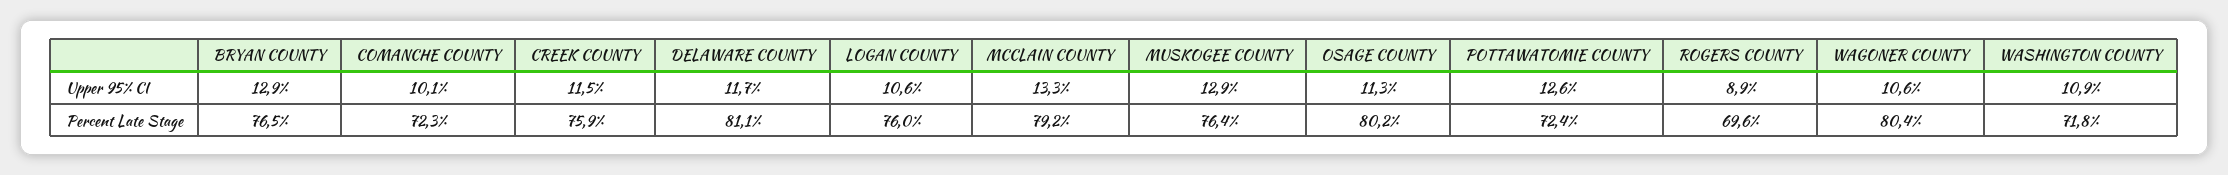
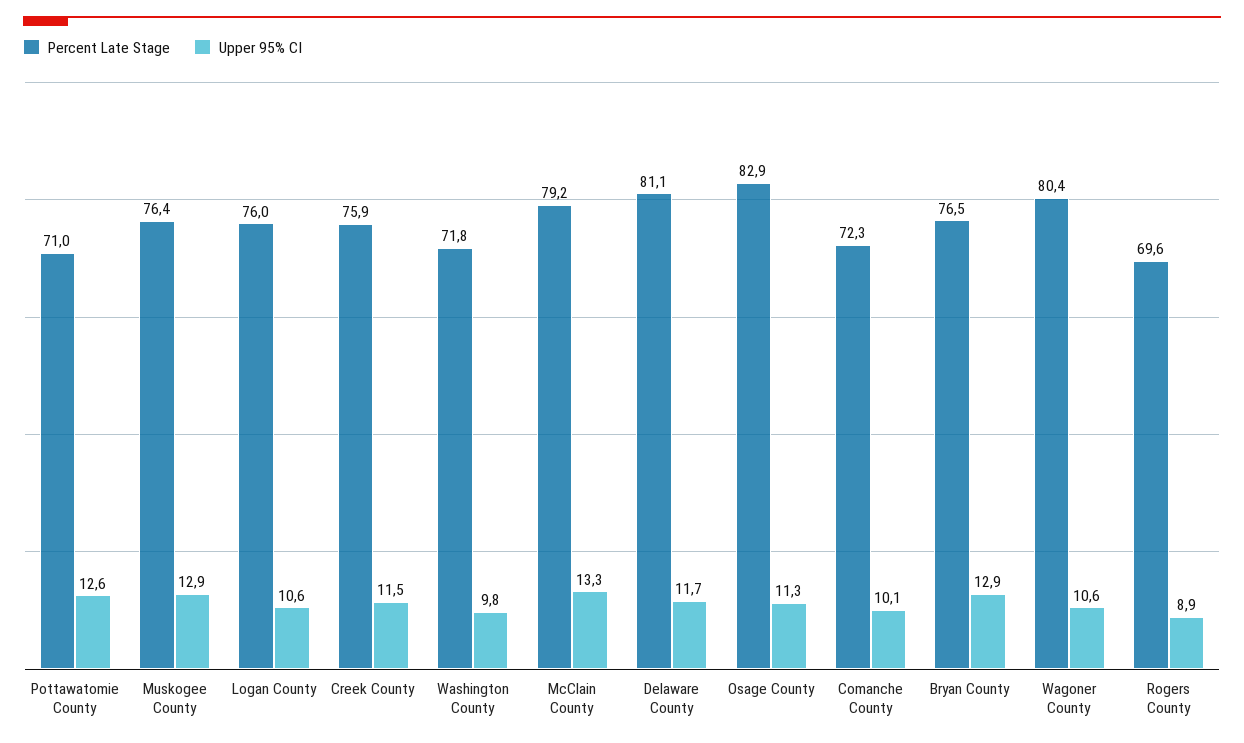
  {
    "Upper 95% CI": {
      "BRYAN COUNTY": 12.9,
      "COMANCHE COUNTY": 10.1,
      "CREEK COUNTY": 11.5,
      "DELAWARE COUNTY": 11.7,
      "LOGAN COUNTY": 10.6,
      "MCCLAIN COUNTY": 13.3,
      "MUSKOGEE COUNTY": 12.9,
      "OSAGE COUNTY": 11.3,
      "POTTAWATOMIE COUNTY": 12.6,
      "ROGERS COUNTY": 8.9,
      "WAGONER COUNTY": 10.6,
-     "WASHINGTON COUNTY": 10.9
+     "WASHINGTON COUNTY": 9.8
    },
    "Percent Late Stage": {
      "BRYAN COUNTY": 76.5,
      "COMANCHE COUNTY": 72.3,
      "CREEK COUNTY": 75.9,
      "DELAWARE COUNTY": 81.1,
      "LOGAN COUNTY": 76,
      "MCCLAIN COUNTY": 79.2,
      "MUSKOGEE COUNTY": 76.4,
-     "OSAGE COUNTY": 80.2,
+     "OSAGE COUNTY": 82.9,
-     "POTTAWATOMIE COUNTY": 72.4,
+     "POTTAWATOMIE COUNTY": 71,
      "ROGERS COUNTY": 69.6,
      "WAGONER COUNTY": 80.4,
      "WASHINGTON COUNTY": 71.8
    }
  }

